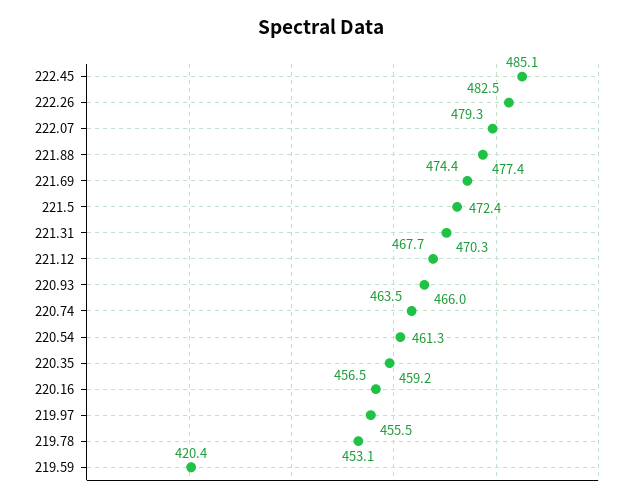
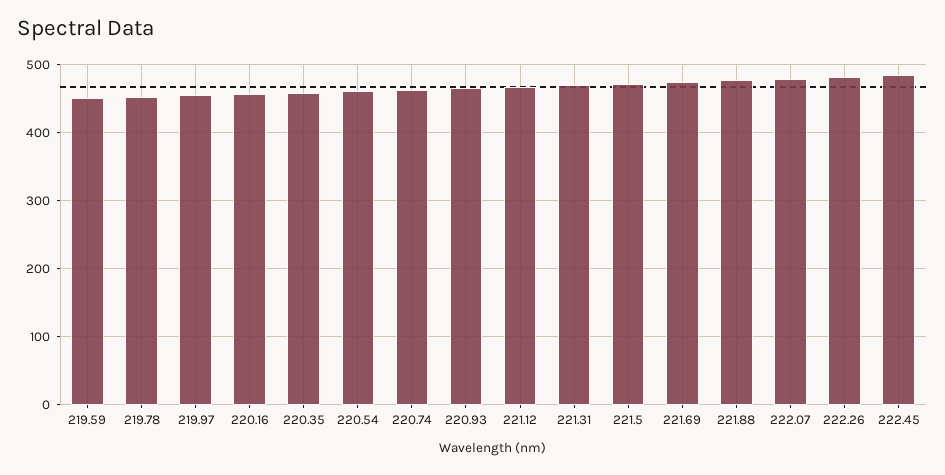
  {
    "222.45": 485.1,
    "222.26": 482.5,
    "222.07": 479.3,
    "221.88": 477.4,
    "221.69": 474.4,
    "221.5": 472.4,
    "221.31": 470.3,
    "221.12": 467.7,
    "220.93": 466,
    "220.74": 463.5,
    "220.54": 461.3,
    "220.35": 459.2,
    "220.16": 456.5,
    "219.97": 455.5,
    "219.78": 453.1,
-   "219.59": 420.4
+   "219.59": 450
  }

